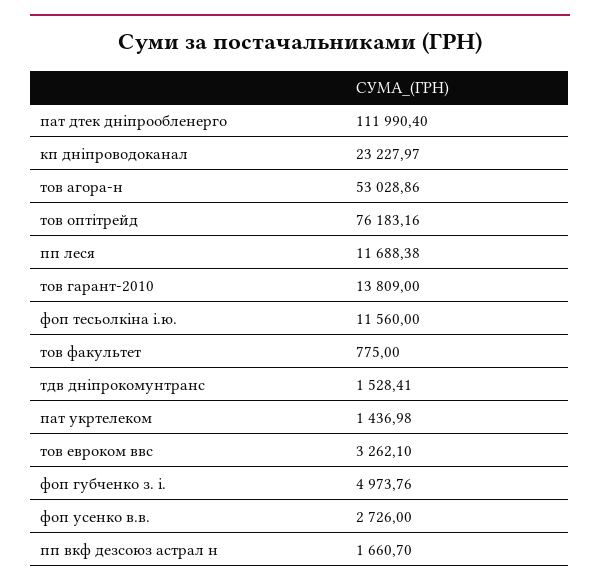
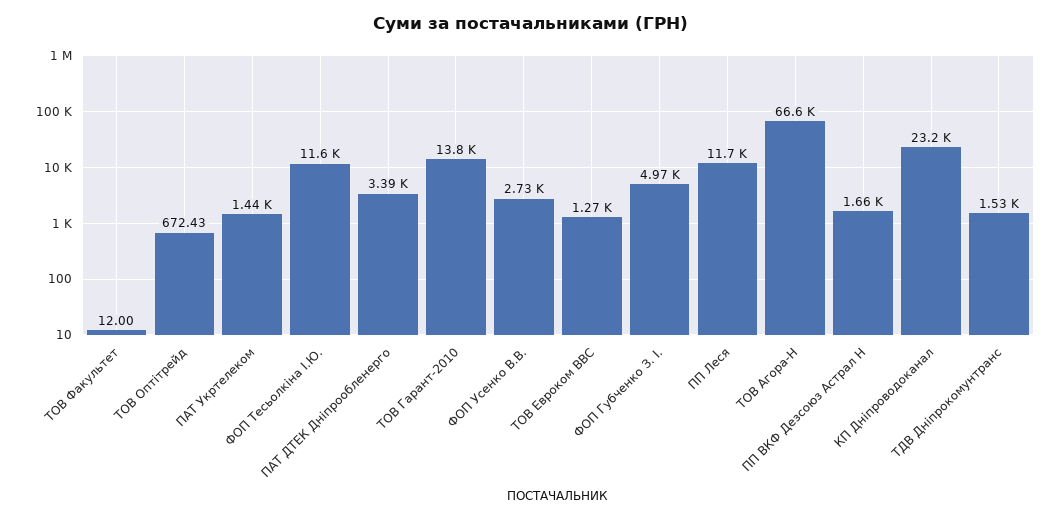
  {
-   "пат дтек дніпрообленерго": 111990.4,
+   "пат дтек дніпрообленерго": 3390,
    "кп дніпроводоканал": 23227.97,
-   "тов агора-н": 53028.86,
+   "тов агора-н": 66600,
-   "тов оптітрейд": 76183.16,
+   "тов оптітрейд": 672.43,
    "пп леся": 11688.38,
    "тов гарант-2010": 13809,
    "фоп тесьолкіна і.ю.": 11560,
-   "тов факультет": 775,
+   "тов факультет": 12,
    "тдв дніпрокомунтранс": 1528.41,
    "пат укртелеком": 1436.98,
-   "тов евроком ввс": 3262.1,
+   "тов евроком ввс": 1270,
    "фоп губченко з. і.": 4973.76,
    "фоп усенко в.в.": 2726,
    "пп вкф дезсоюз астрал н": 1660.7
  }

